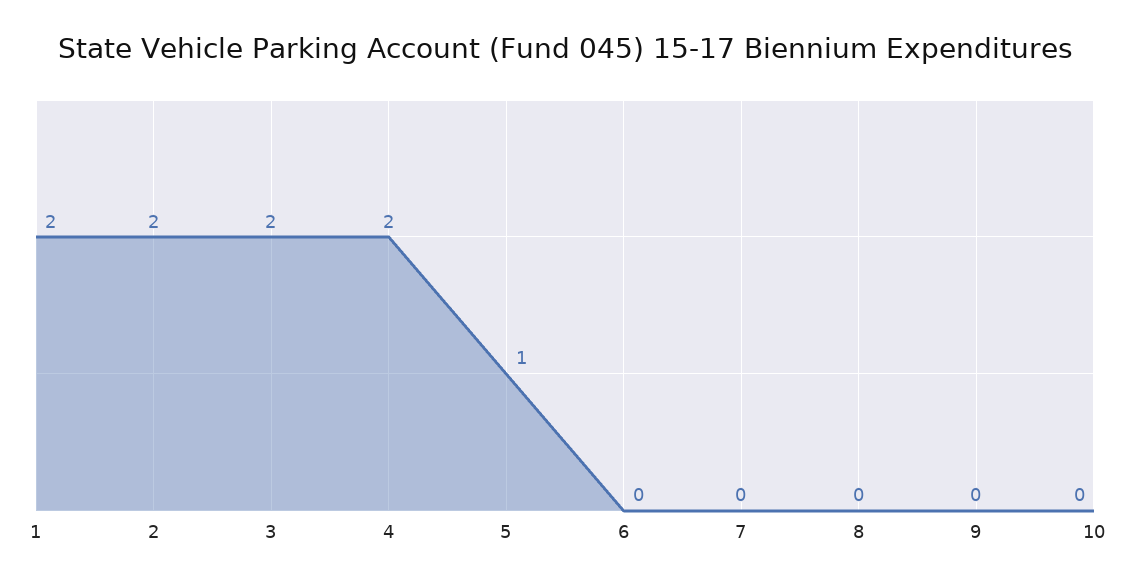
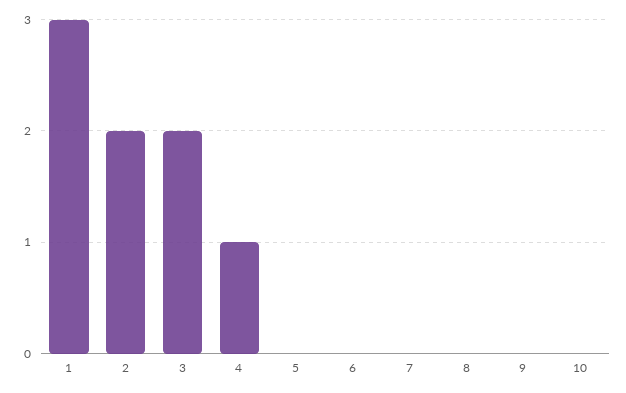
  {
-   "1": 2,
+   "1": 3,
    "2": 2,
    "3": 2,
-   "4": 2,
+   "4": 1,
-   "5": 1,
+   "5": 0,
    "6": 0,
    "7": 0,
    "8": 0,
    "9": 0,
    "10": 0
  }

